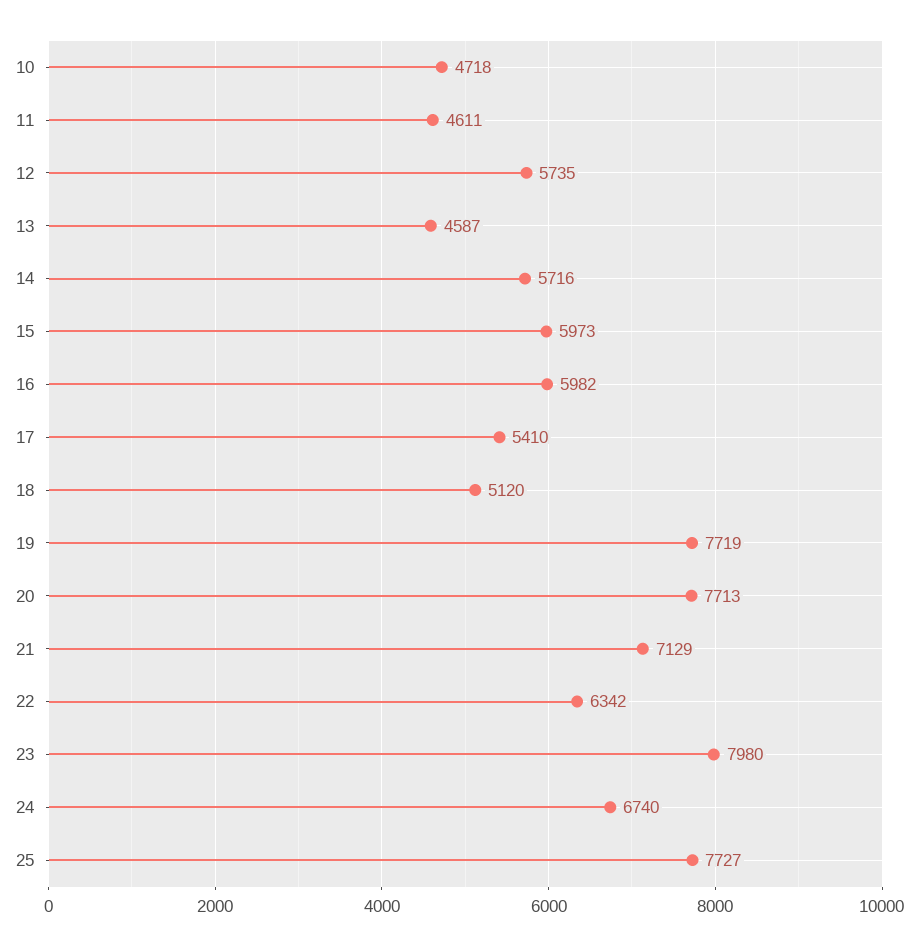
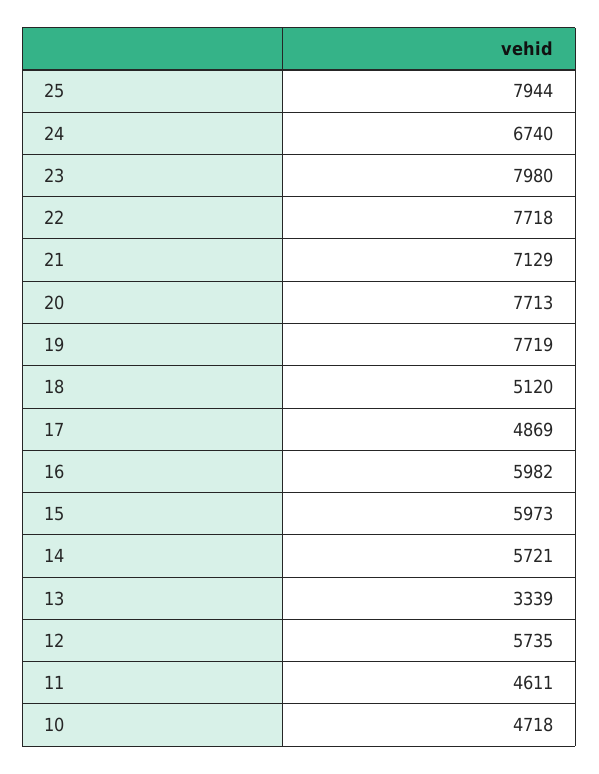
  {
    "10": 4718,
    "11": 4611,
    "12": 5735,
-   "13": 4587,
+   "13": 3339,
-   "14": 5716,
+   "14": 5721,
    "15": 5973,
    "16": 5982,
-   "17": 5410,
+   "17": 4869,
    "18": 5120,
    "19": 7719,
    "20": 7713,
    "21": 7129,
-   "22": 6342,
+   "22": 7718,
    "23": 7980,
    "24": 6740,
-   "25": 7727
+   "25": 7944
  }

